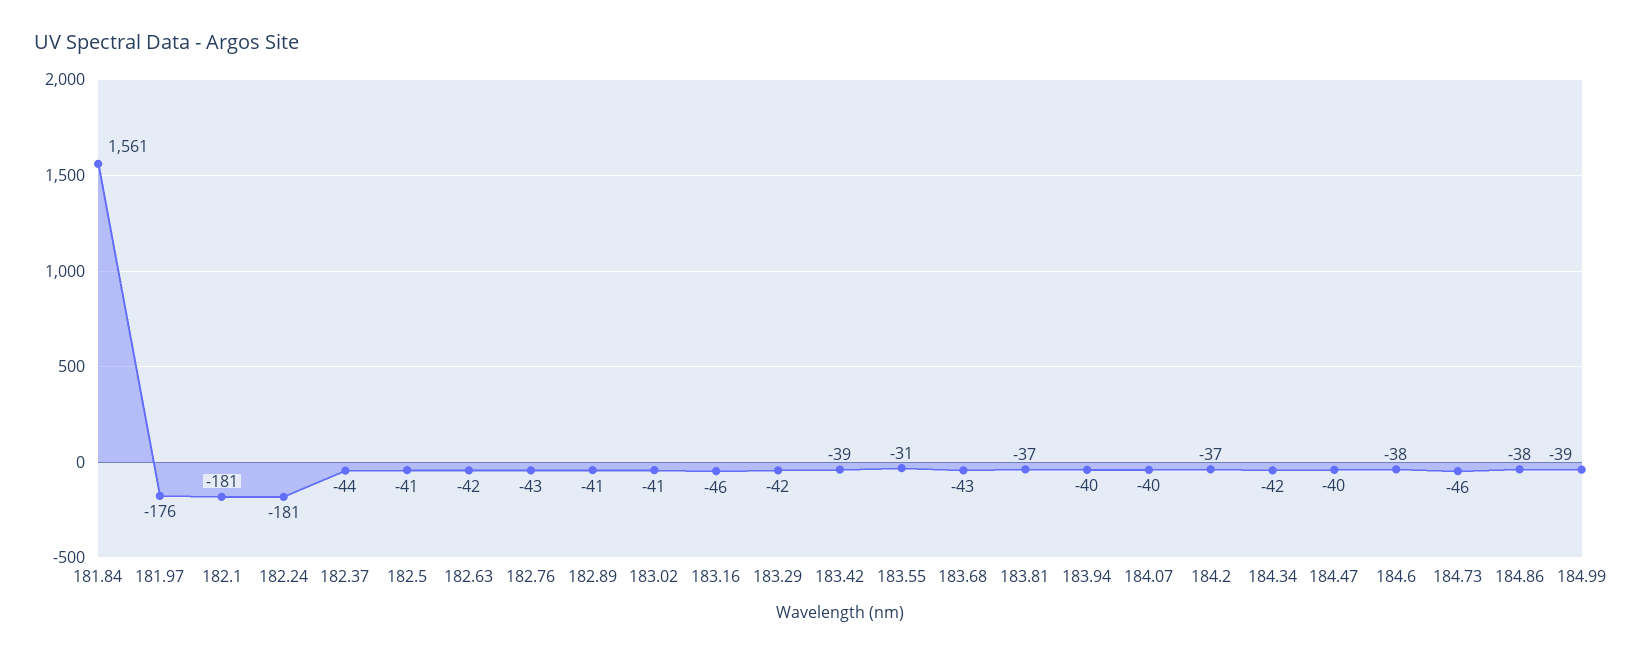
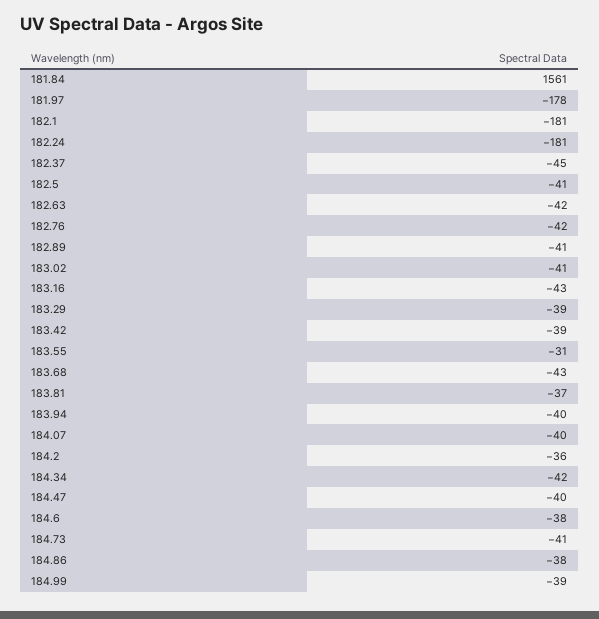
  {
    "181.84": 1561,
-   "181.97": -176,
+   "181.97": -178,
    "182.1": -181,
    "182.24": -181,
-   "182.37": -44,
+   "182.37": -45,
    "182.5": -41,
    "182.63": -42,
-   "182.76": -43,
+   "182.76": -42,
    "182.89": -41,
    "183.02": -41,
-   "183.16": -46,
+   "183.16": -43,
-   "183.29": -42,
+   "183.29": -39,
    "183.42": -39,
    "183.55": -31,
    "183.68": -43,
    "183.81": -37,
    "183.94": -40,
    "184.07": -40,
-   "184.2": -37,
+   "184.2": -36,
    "184.34": -42,
    "184.47": -40,
    "184.6": -38,
-   "184.73": -46,
+   "184.73": -41,
    "184.86": -38,
    "184.99": -39
  }

